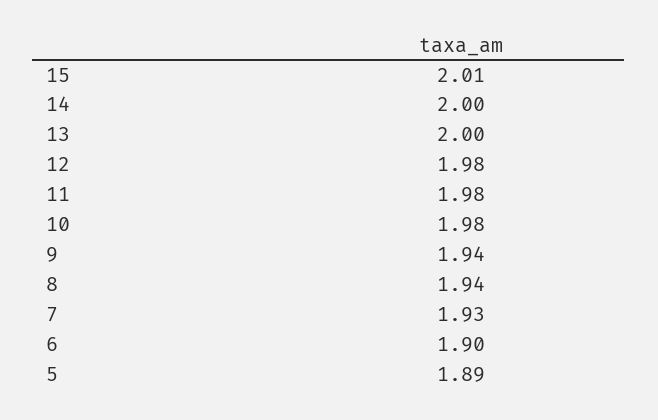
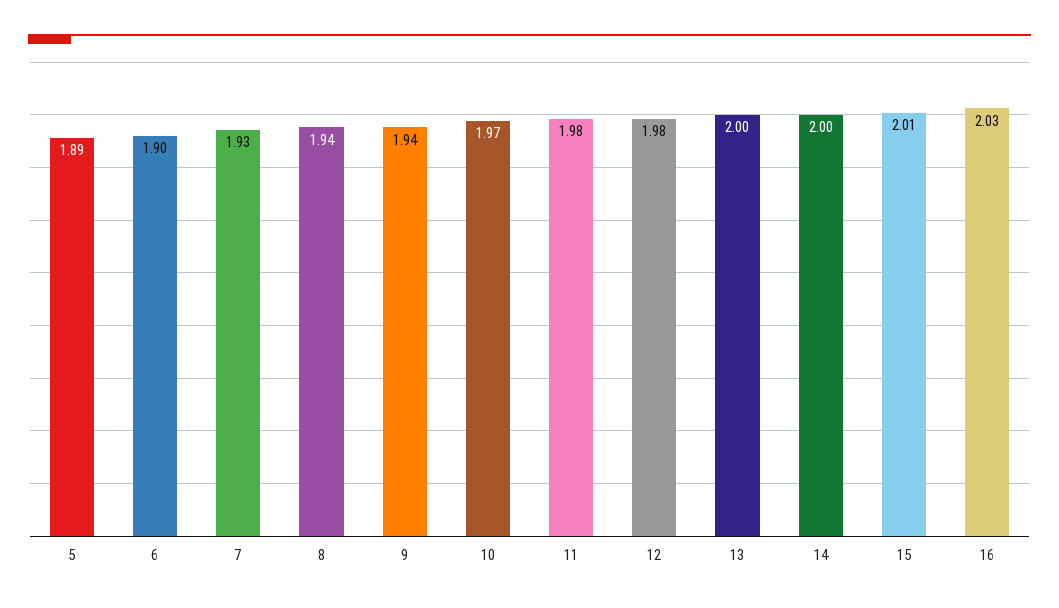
  {
    "15": 2.01,
    "14": 2,
    "13": 2,
    "12": 1.98,
    "11": 1.98,
-   "10": 1.98,
+   "10": 1.97,
    "9": 1.94,
    "8": 1.94,
    "7": 1.93,
    "6": 1.9,
-   "5": 1.89
+   "5": 1.89,
+   "16": 2.03
  }

